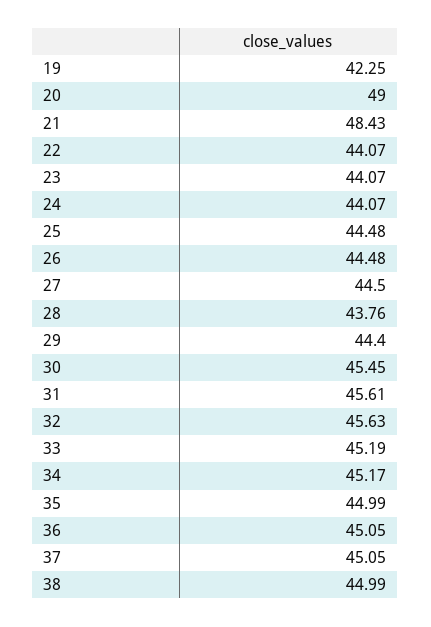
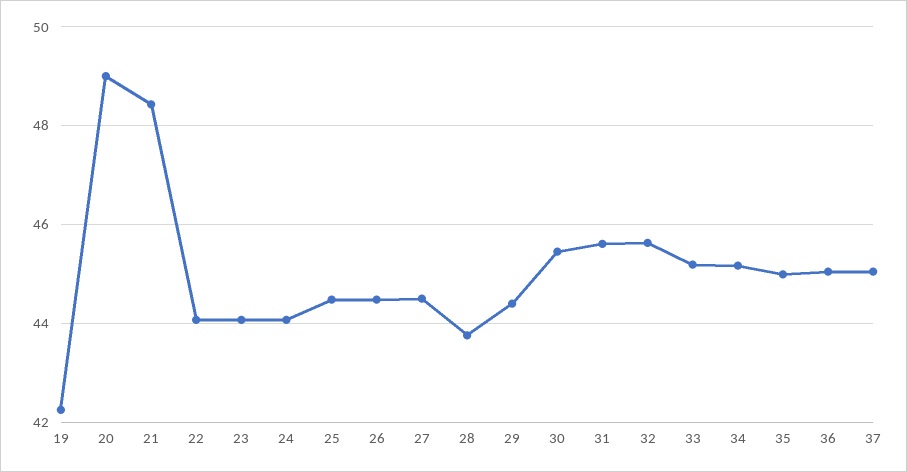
  {
    "19": 42.25,
    "20": 49,
    "21": 48.43,
    "22": 44.07,
    "23": 44.07,
    "24": 44.07,
    "25": 44.48,
    "26": 44.48,
    "27": 44.5,
    "28": 43.76,
    "29": 44.4,
    "30": 45.45,
    "31": 45.61,
    "32": 45.63,
    "33": 45.19,
    "34": 45.17,
    "35": 44.99,
    "36": 45.05,
-   "37": 45.05,
+   "37": 45.05
-   "38": 44.99
  }

